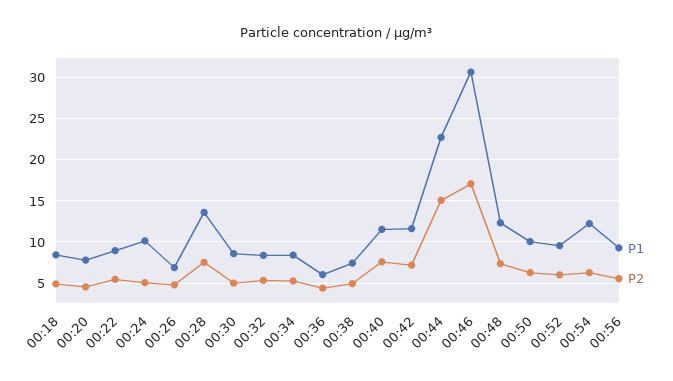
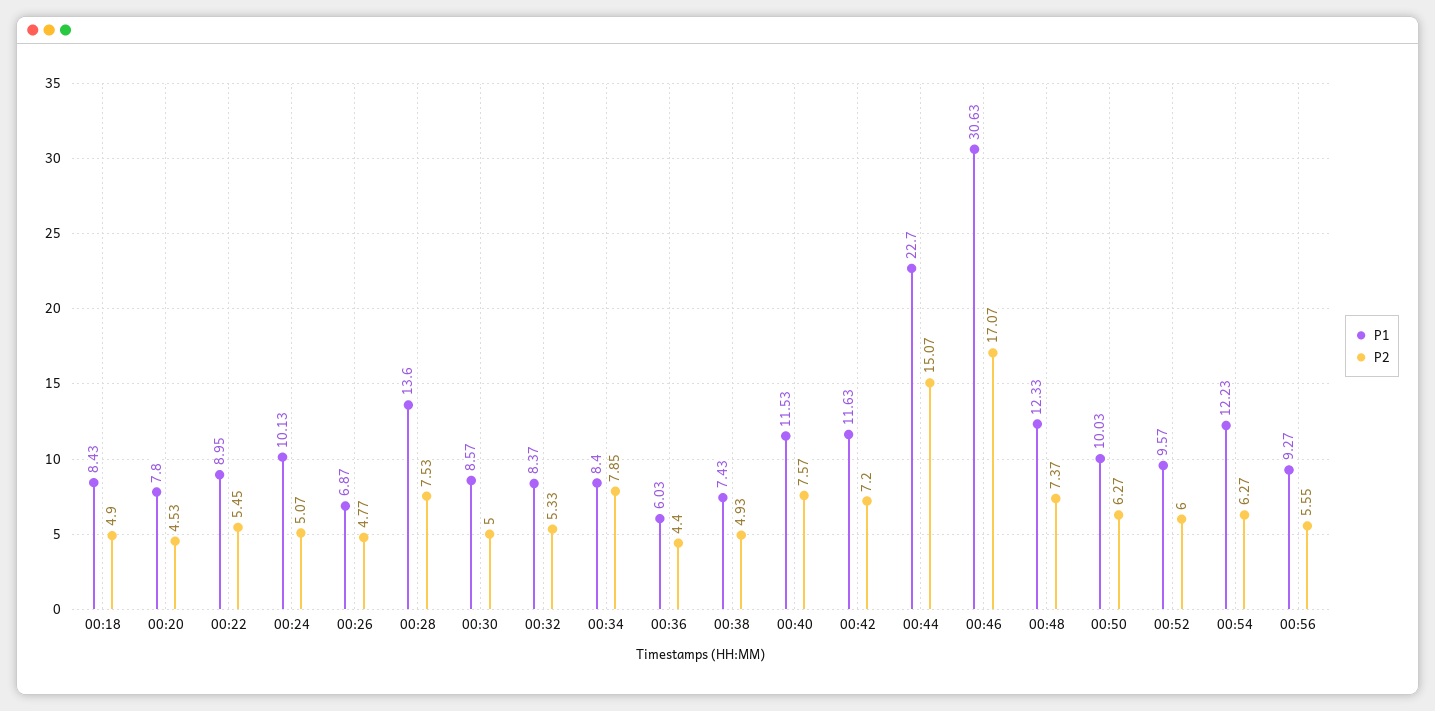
  {
    "P1": {
      "00:18": 8.43,
      "00:20": 7.8,
      "00:22": 8.95,
      "00:24": 10.13,
      "00:26": 6.87,
      "00:28": 13.6,
      "00:30": 8.57,
      "00:32": 8.37,
      "00:34": 8.4,
      "00:36": 6.03,
      "00:38": 7.43,
      "00:40": 11.53,
      "00:42": 11.63,
      "00:44": 22.7,
      "00:46": 30.63,
      "00:48": 12.33,
      "00:50": 10.03,
      "00:52": 9.57,
      "00:54": 12.23,
      "00:56": 9.27
    },
    "P2": {
      "00:18": 4.9,
      "00:20": 4.53,
      "00:22": 5.45,
      "00:24": 5.07,
      "00:26": 4.77,
      "00:28": 7.53,
      "00:30": 5,
      "00:32": 5.33,
-     "00:34": 5,
+     "00:34": 7.85,
      "00:36": 4.4,
      "00:38": 4.93,
      "00:40": 7.57,
      "00:42": 7.2,
      "00:44": 15.07,
      "00:46": 17.07,
      "00:48": 7.37,
      "00:50": 6.27,
      "00:52": 6,
      "00:54": 6.27,
      "00:56": 5.55
    }
  }

